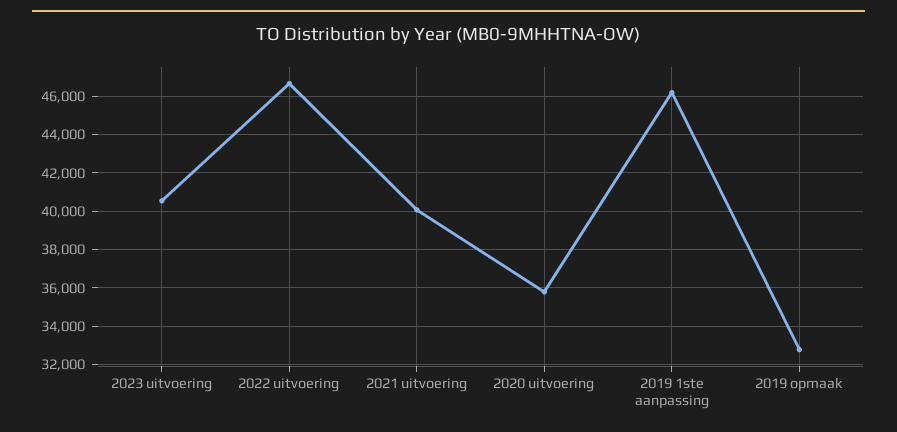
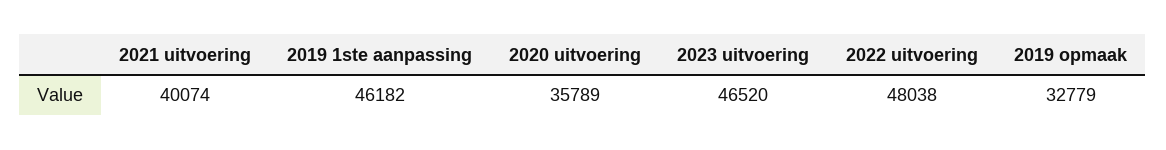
  {
-   "2023 uitvoering": 40500,
+   "2023 uitvoering": 46520,
-   "2022 uitvoering": 46500,
+   "2022 uitvoering": 48038,
    "2021 uitvoering": 40074,
    "2020 uitvoering": 35789,
    "2019 1ste aanpassing": 46182,
    "2019 opmaak": 32779
  }

